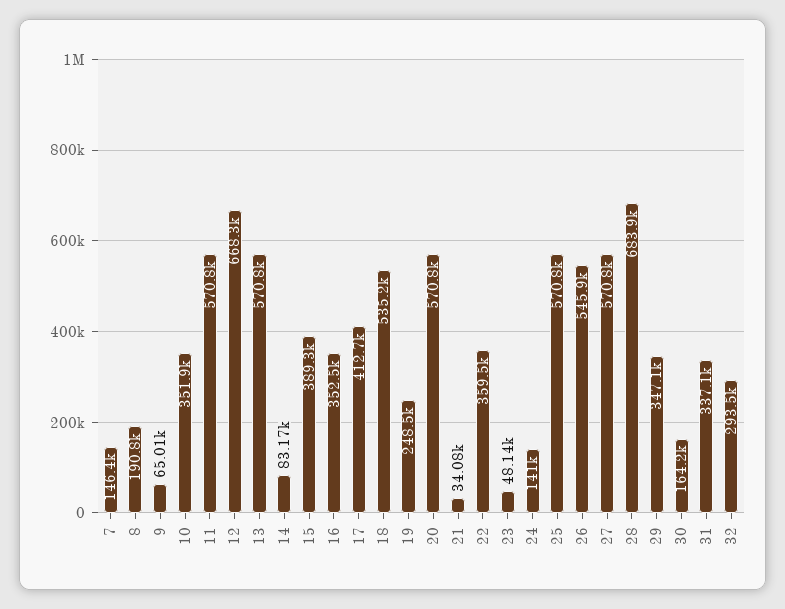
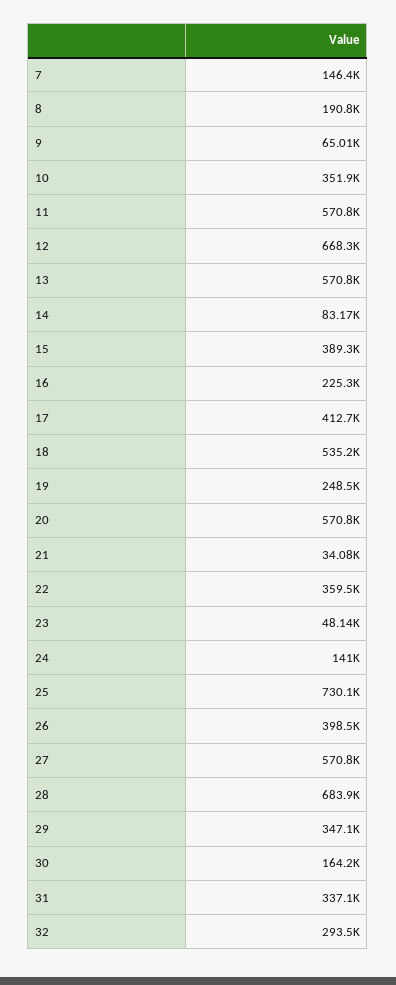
  {
    "7": 146400,
    "8": 190800,
    "9": 65010,
    "10": 351900,
    "11": 570800,
    "12": 668300,
    "13": 570800,
    "14": 83170,
    "15": 389300,
-   "16": 352500,
+   "16": 225300,
    "17": 412700,
    "18": 535200,
    "19": 248500,
    "20": 570800,
    "21": 34080,
    "22": 359500,
    "23": 48140,
    "24": 141000,
-   "25": 570800,
+   "25": 730100,
-   "26": 545900,
+   "26": 398500,
    "27": 570800,
    "28": 683900,
    "29": 347100,
    "30": 164200,
    "31": 337100,
    "32": 293500
  }

